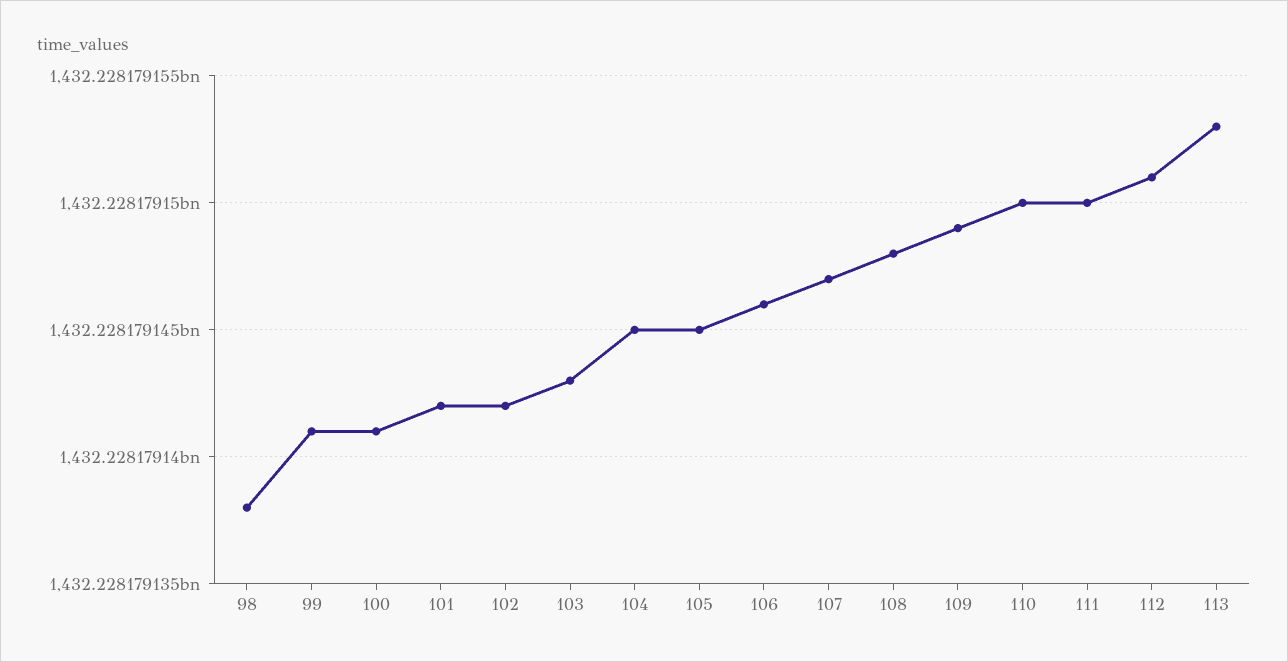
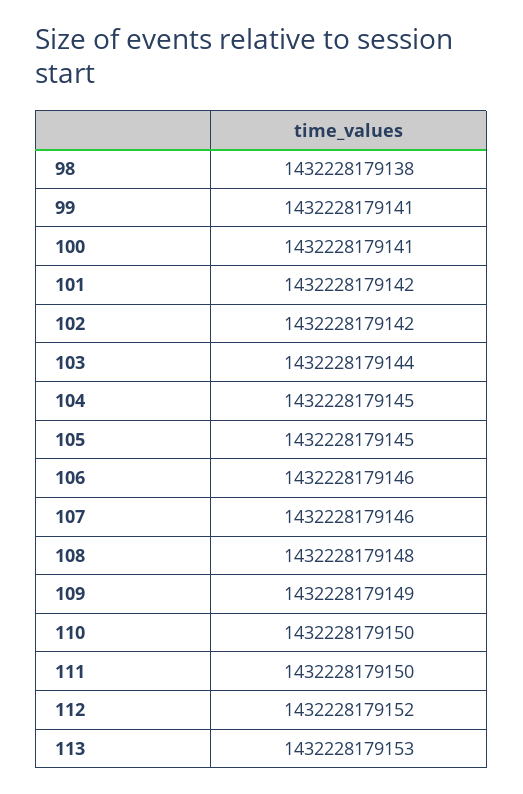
  {
    "98": 1432228179138,
    "99": 1432228179141,
    "100": 1432228179141,
    "101": 1432228179142,
    "102": 1432228179142,
-   "103": 1432228179143,
+   "103": 1432228179144,
    "104": 1432228179145,
    "105": 1432228179145,
    "106": 1432228179146,
-   "107": 1432228179147,
+   "107": 1432228179146,
    "108": 1432228179148,
    "109": 1432228179149,
    "110": 1432228179150,
    "111": 1432228179150,
-   "112": 1432228179151,
+   "112": 1432228179152,
    "113": 1432228179153
  }

